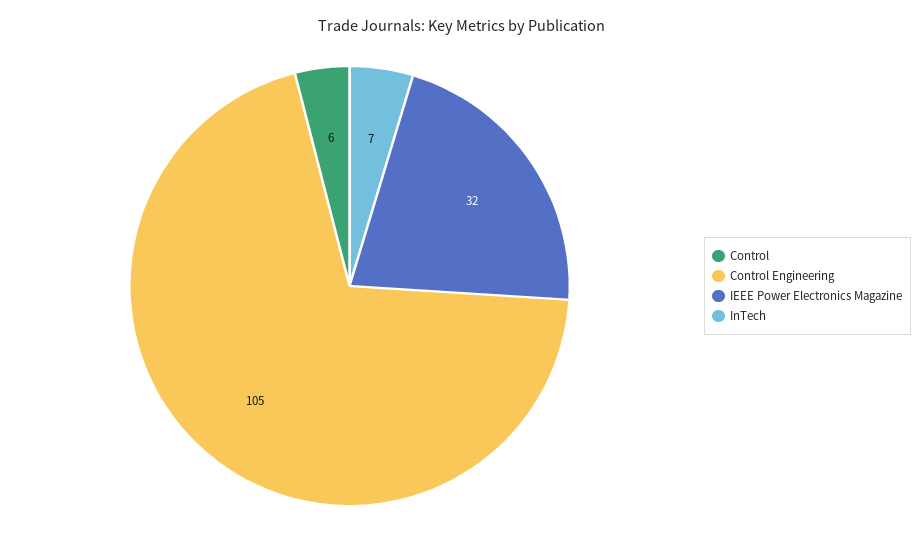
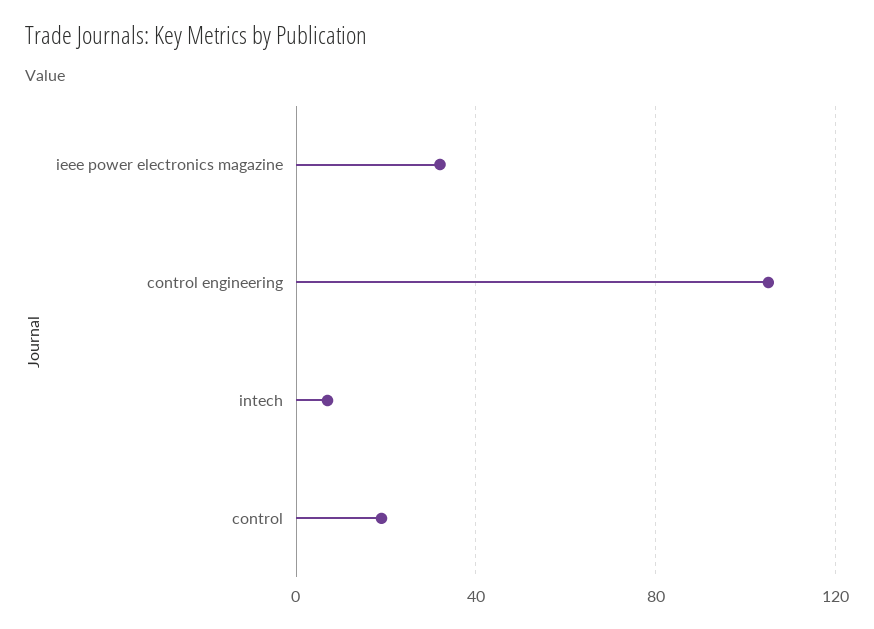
  {
-   "Control": 6,
+   "Control": 20,
    "Control Engineering": 105,
    "IEEE Power Electronics Magazine": 32,
    "InTech": 7
  }

